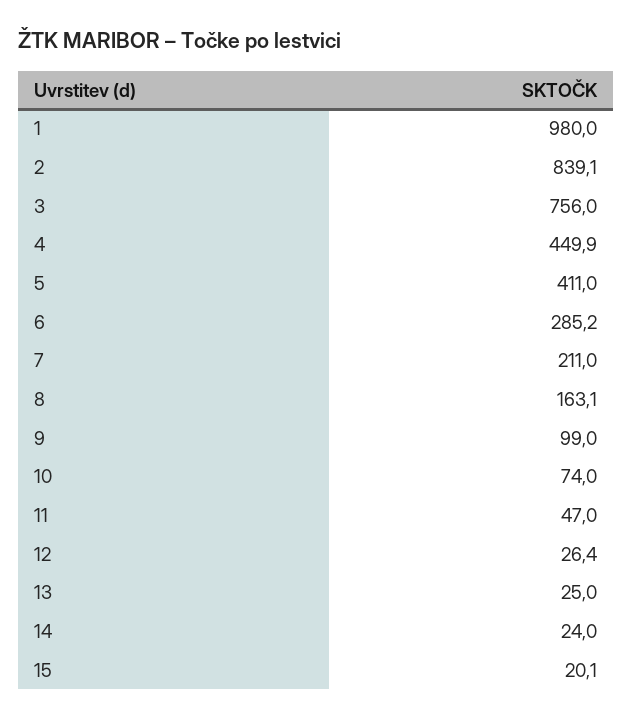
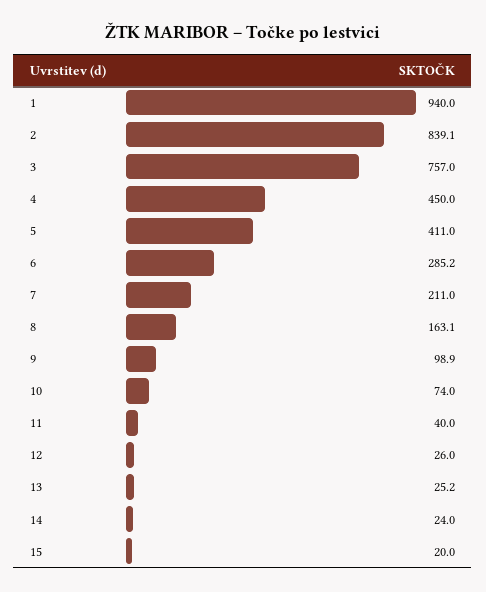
  {
-   "1": 980,
+   "1": 940,
    "2": 839.1,
-   "3": 756,
+   "3": 757,
-   "4": 449.9,
+   "4": 450,
    "5": 411,
    "6": 285.2,
    "7": 211,
    "8": 163.1,
-   "9": 99,
+   "9": 98.9,
    "10": 74,
-   "11": 47,
+   "11": 40,
-   "12": 26.4,
+   "12": 26,
-   "13": 25,
+   "13": 25.2,
    "14": 24,
-   "15": 20.1
+   "15": 20
  }

